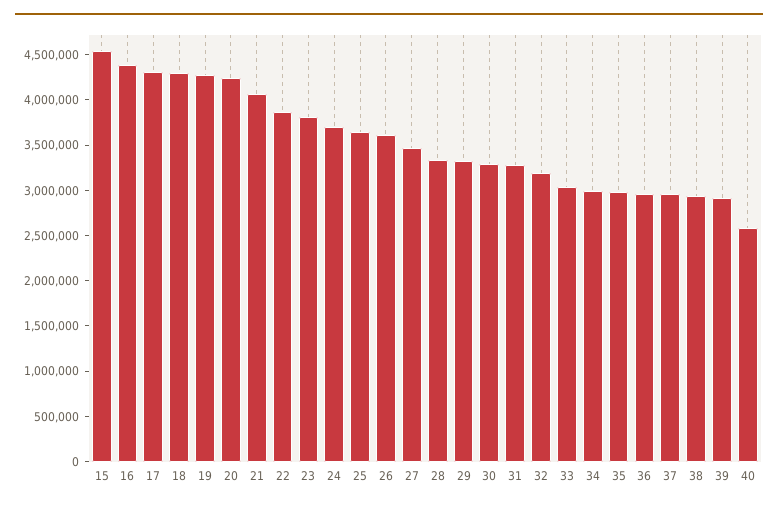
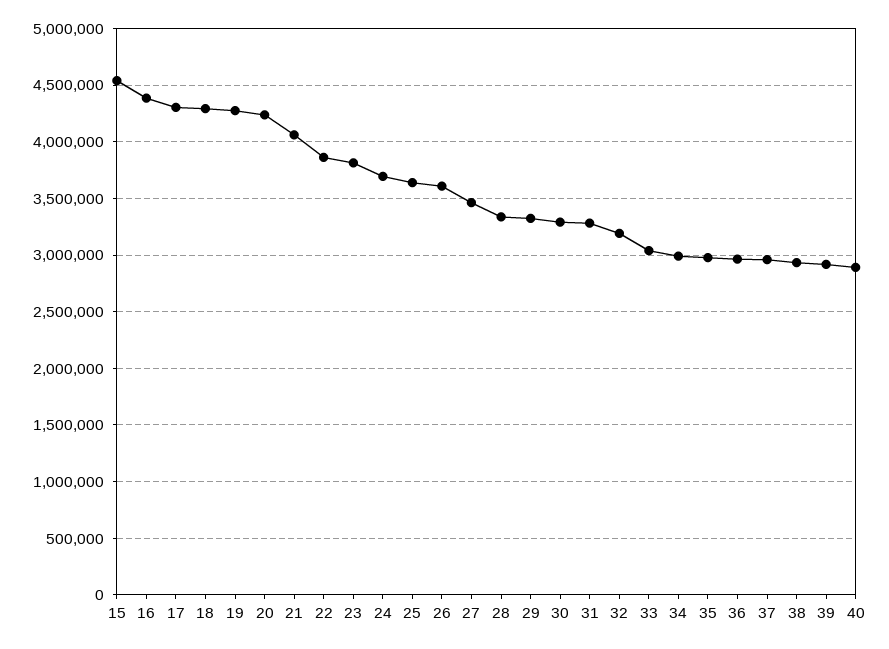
  {
    "15": 4500000,
    "16": 4400000,
    "17": 4300000,
    "18": 4300000,
    "19": 4300000,
    "20": 4200000,
    "21": 4100000,
    "22": 3900000,
    "23": 3800000,
    "24": 3700000,
    "25": 3600000,
    "26": 3600000,
    "27": 3500000,
    "28": 3300000,
    "29": 3300000,
    "30": 3300000,
    "31": 3300000,
    "32": 3200000,
    "33": 3000000,
    "34": 3000000,
    "35": 3000000,
    "36": 3000000,
    "37": 3000000,
    "38": 2900000,
    "39": 2900000,
-   "40": 2600000
+   "40": 2900000
  }

